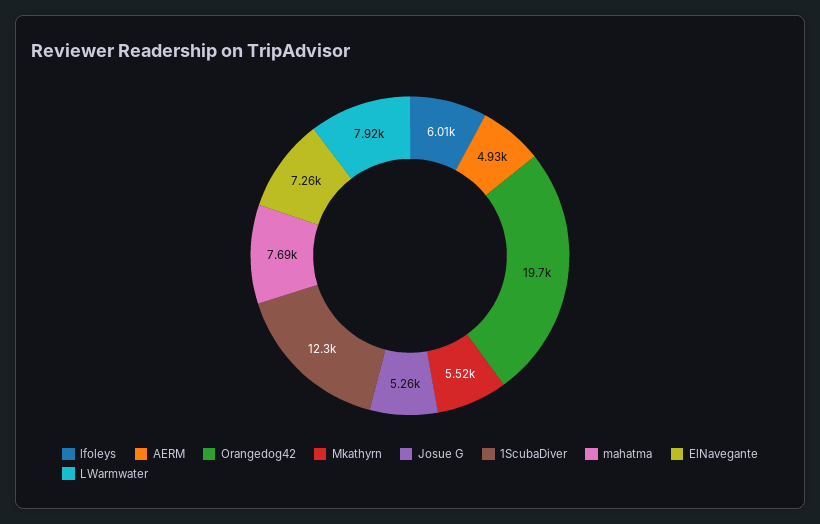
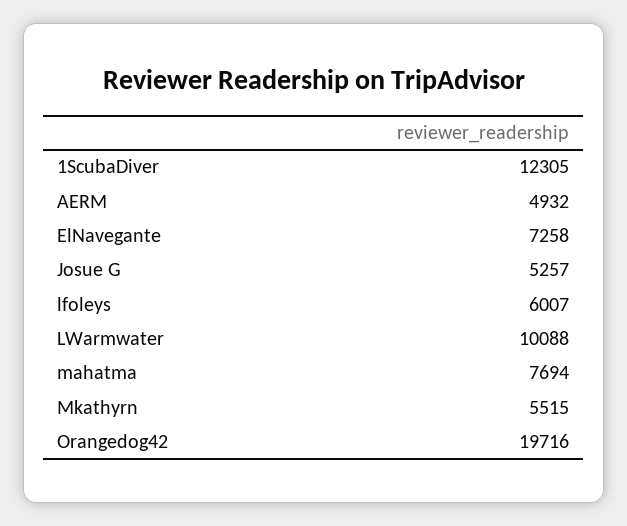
  {
    "lfoleys": 6007,
    "AERM": 4932,
    "Orangedog42": 19716,
    "Mkathyrn": 5515,
    "Josue G": 5257,
    "1ScubaDiver": 12305,
    "mahatma": 7694,
    "ElNavegante": 7258,
-   "LWarmwater": 7920
+   "LWarmwater": 10088
  }

